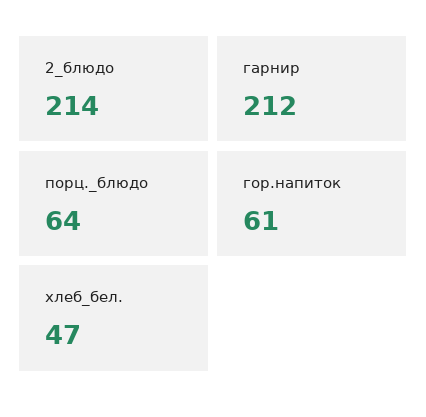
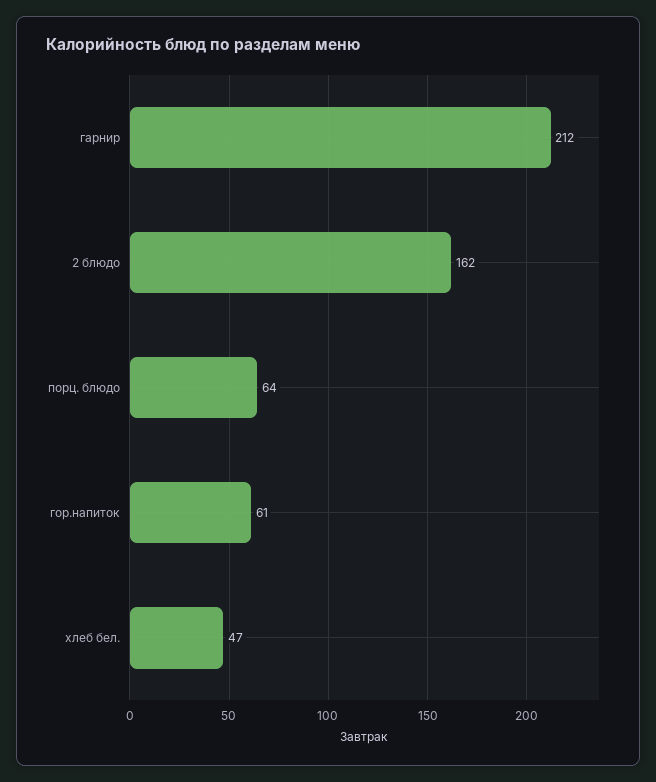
  {
-   "2_блюдо": 214,
+   "2_блюдо": 162,
    "гарнир": 212,
    "порц._блюдо": 64,
    "гор.напиток": 61,
    "хлеб_бел.": 47
  }

